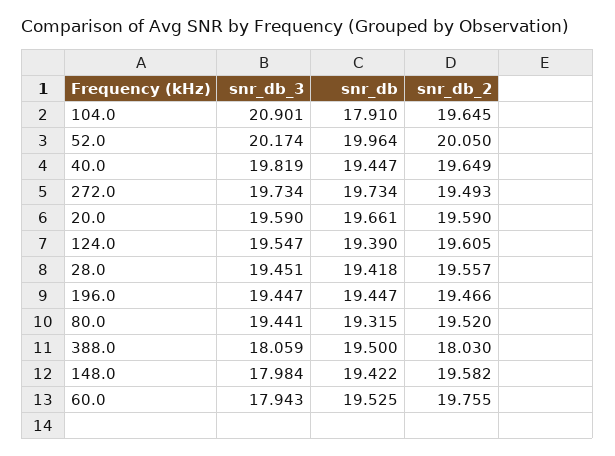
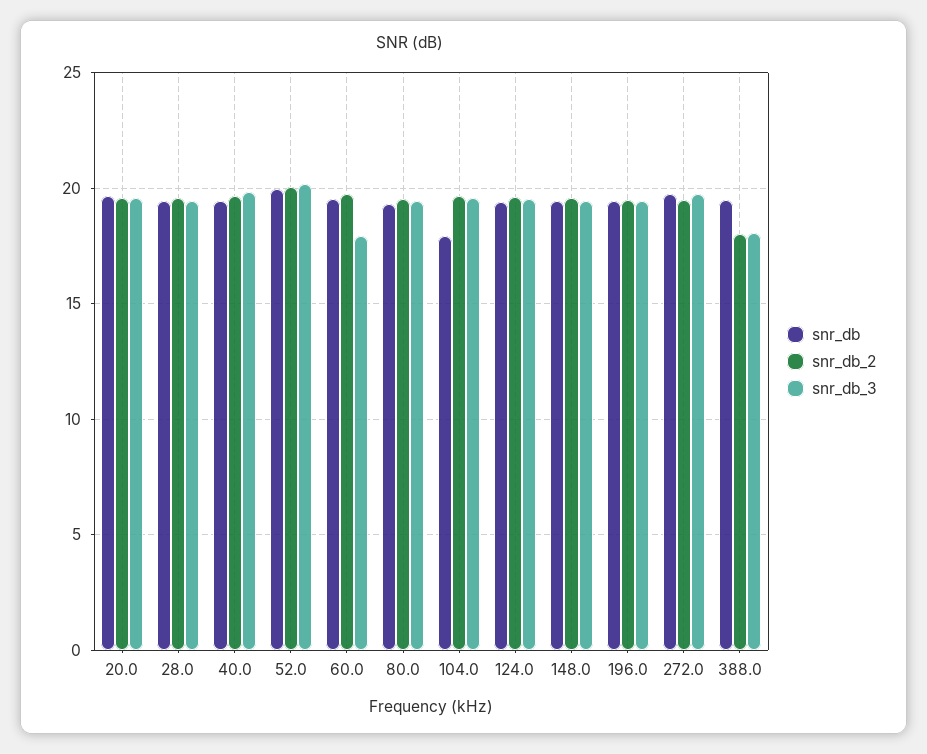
  {
    "snr_db_3": {
-     "104.0": 20.901,
+     "104.0": 19.5,
      "52.0": 20.174,
      "40.0": 19.819,
      "272.0": 19.734,
      "20.0": 19.59,
      "124.0": 19.547,
      "28.0": 19.451,
      "196.0": 19.447,
      "80.0": 19.441,
      "388.0": 18.059,
-     "148.0": 17.984,
+     "148.0": 19.5,
      "60.0": 17.943
    },
    "snr_db": {
      "104.0": 17.91,
      "52.0": 19.964,
      "40.0": 19.447,
      "272.0": 19.734,
      "20.0": 19.661,
      "124.0": 19.39,
      "28.0": 19.418,
      "196.0": 19.447,
      "80.0": 19.315,
      "388.0": 19.5,
      "148.0": 19.422,
      "60.0": 19.525
    },
    "snr_db_2": {
      "104.0": 19.645,
      "52.0": 20.05,
      "40.0": 19.649,
      "272.0": 19.493,
      "20.0": 19.59,
      "124.0": 19.605,
      "28.0": 19.557,
      "196.0": 19.466,
      "80.0": 19.52,
      "388.0": 18.03,
      "148.0": 19.582,
      "60.0": 19.755
    }
  }

